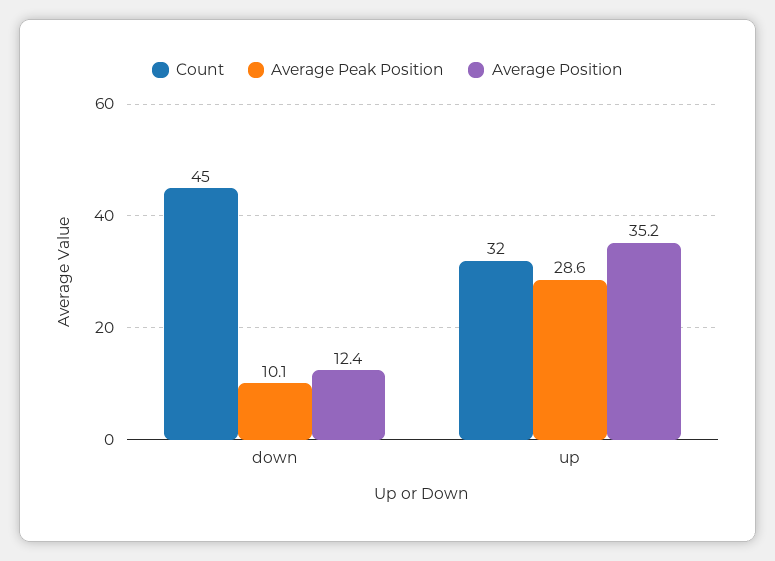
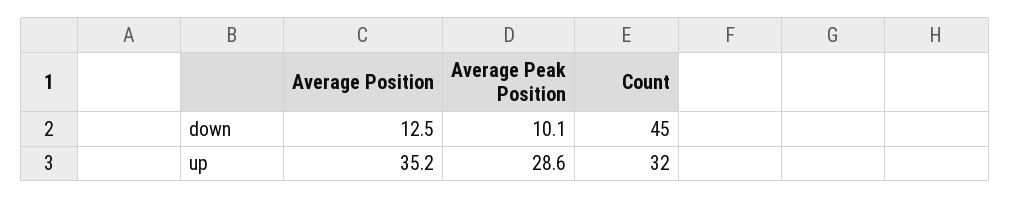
  {
    "Count": {
      "down": 45,
      "up": 32
    },
    "Average Peak Position": {
      "down": 10.1,
      "up": 28.6
    },
    "Average Position": {
-     "down": 12.4,
+     "down": 12.5,
      "up": 35.2
    }
  }

